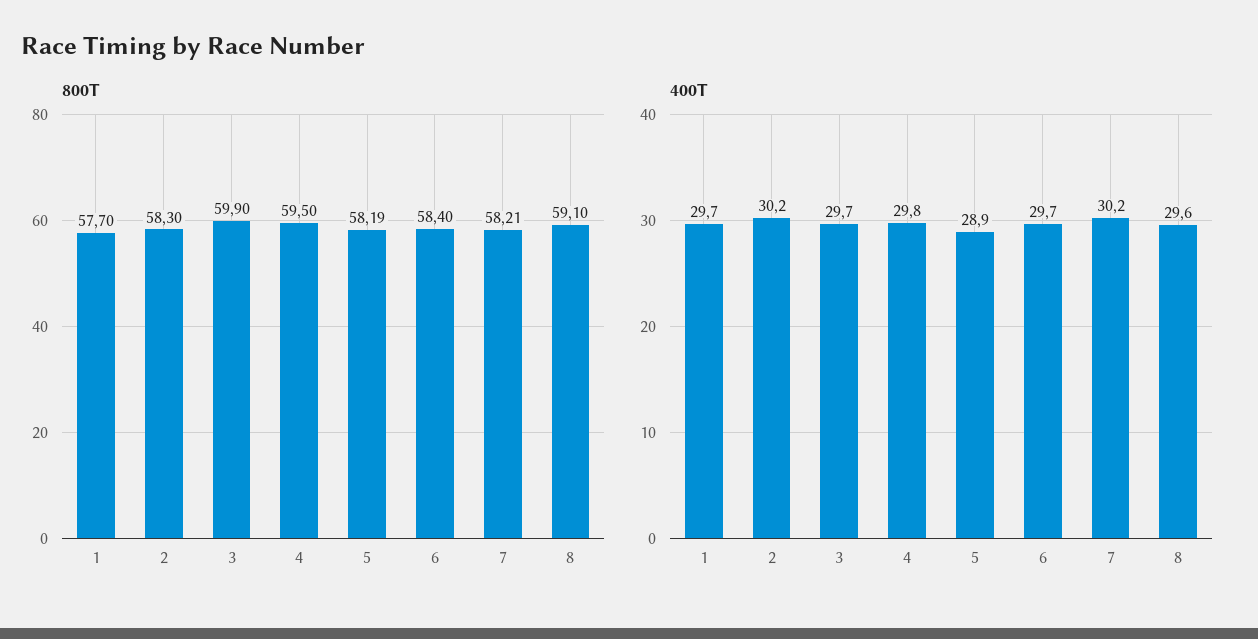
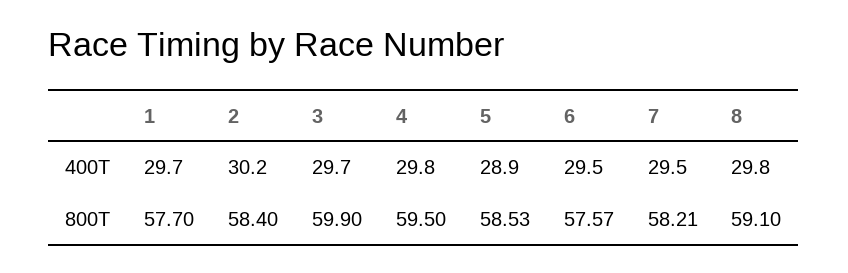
  {
    "800T": {
      "1": 57.7,
-     "2": 58.3,
+     "2": 58.4,
      "3": 59.9,
      "4": 59.5,
-     "5": 58.19,
+     "5": 58.53,
-     "6": 58.4,
+     "6": 57.57,
      "7": 58.21,
      "8": 59.1
    },
    "400T": {
      "1": 29.7,
      "2": 30.2,
      "3": 29.7,
      "4": 29.8,
      "5": 28.9,
-     "6": 29.7,
+     "6": 29.5,
-     "7": 30.2,
+     "7": 29.5,
-     "8": 29.6
+     "8": 29.8
    }
  }

